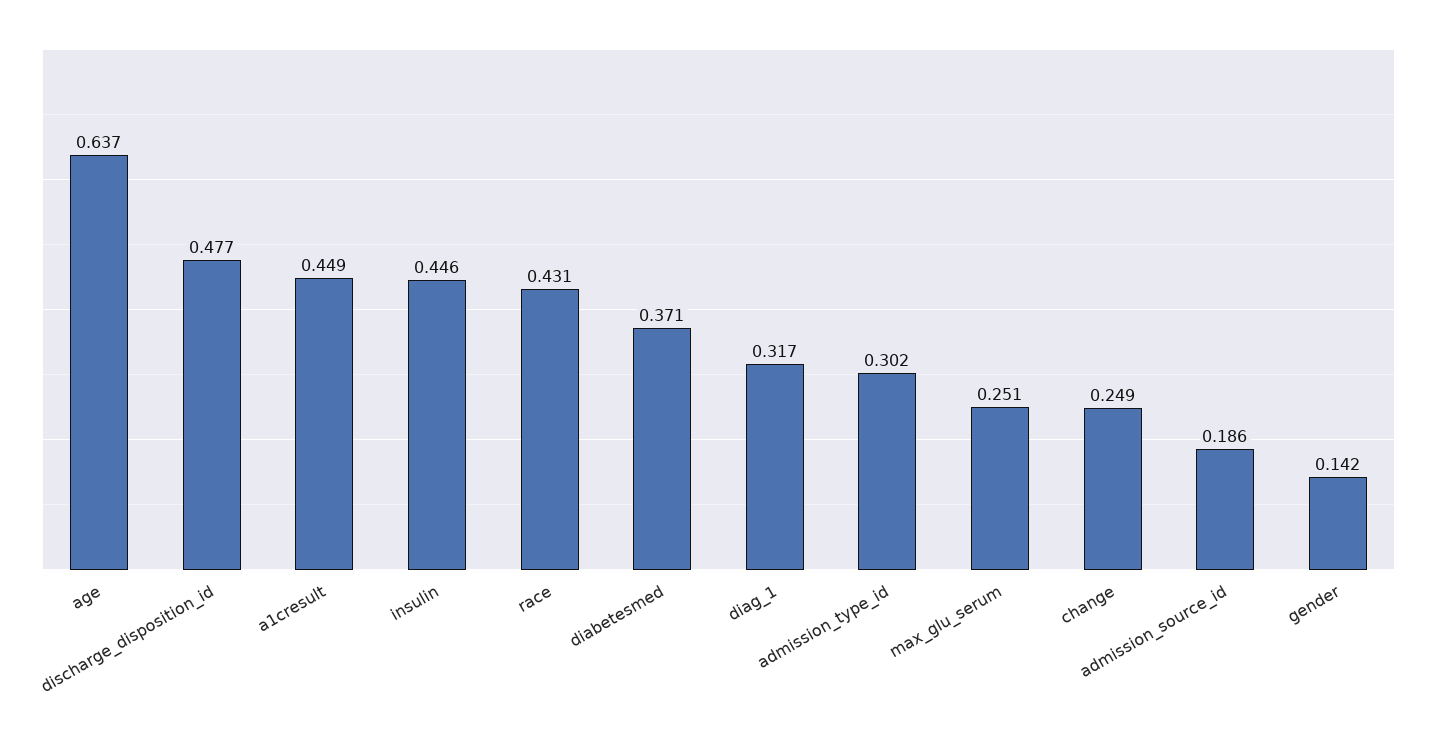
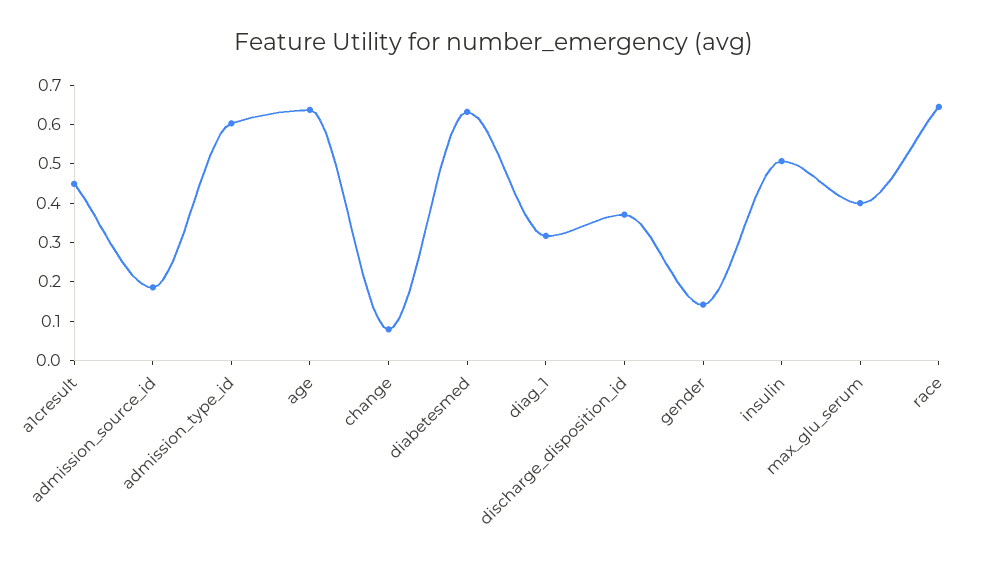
  {
    "age": 0.637,
-   "discharge_disposition_id": 0.477,
+   "discharge_disposition_id": 0.375,
    "a1cresult": 0.449,
-   "insulin": 0.446,
+   "insulin": 0.5,
-   "race": 0.431,
+   "race": 0.65,
-   "diabetesmed": 0.371,
+   "diabetesmed": 0.625,
    "diag_1": 0.317,
-   "admission_type_id": 0.302,
+   "admission_type_id": 0.6,
-   "max_glu_serum": 0.251,
+   "max_glu_serum": 0.4,
-   "change": 0.249,
+   "change": 0.075,
    "admission_source_id": 0.186,
    "gender": 0.142
  }

